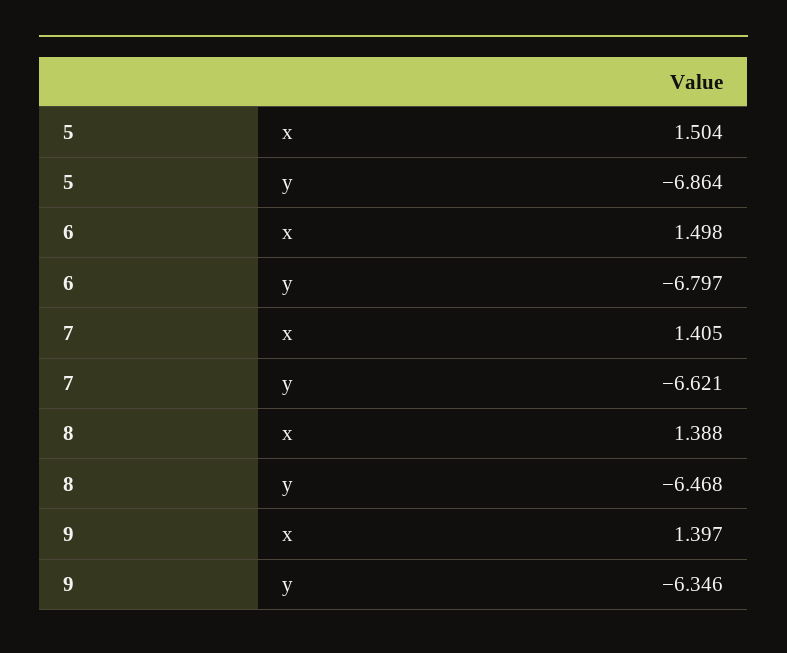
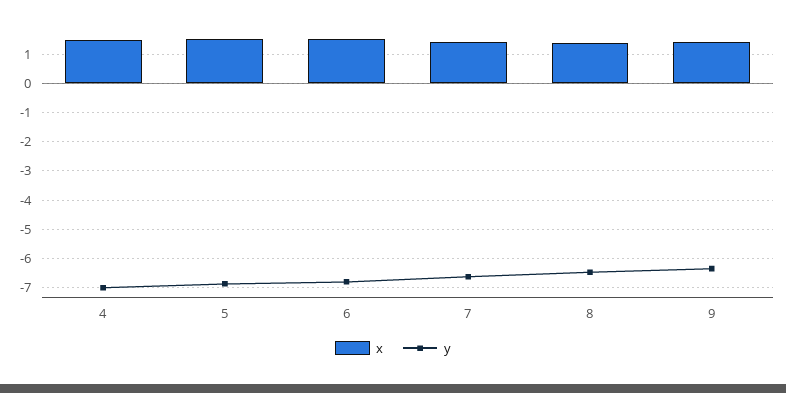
  {
    "x": {
      "5": 1.504,
      "6": 1.498,
      "7": 1.405,
      "8": 1.388,
-     "9": 1.397
+     "9": 1.397,
+     "4": 1.5
    },
    "y": {
      "5": -6.864,
      "6": -6.797,
      "7": -6.621,
      "8": -6.468,
-     "9": -6.346
+     "9": -6.346,
+     "4": -7
    }
  }

